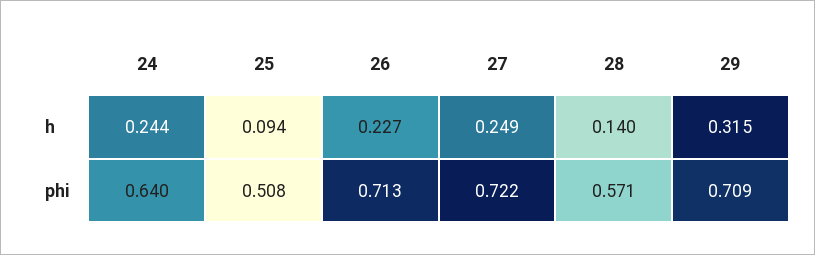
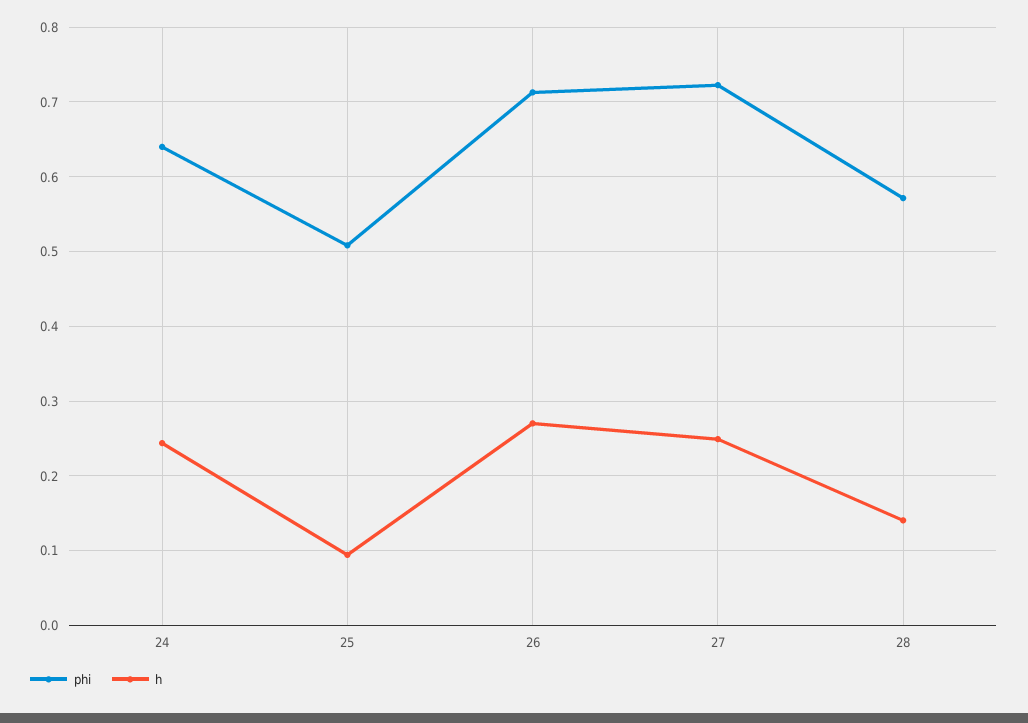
  {
    "h": {
      "24": 0.244,
      "25": 0.094,
-     "26": 0.227,
+     "26": 0.27,
      "27": 0.249,
-     "28": 0.14,
+     "28": 0.14
-     "29": 0.315
    },
    "phi": {
      "24": 0.64,
      "25": 0.508,
      "26": 0.713,
      "27": 0.722,
-     "28": 0.571,
+     "28": 0.571
-     "29": 0.709
    }
  }

